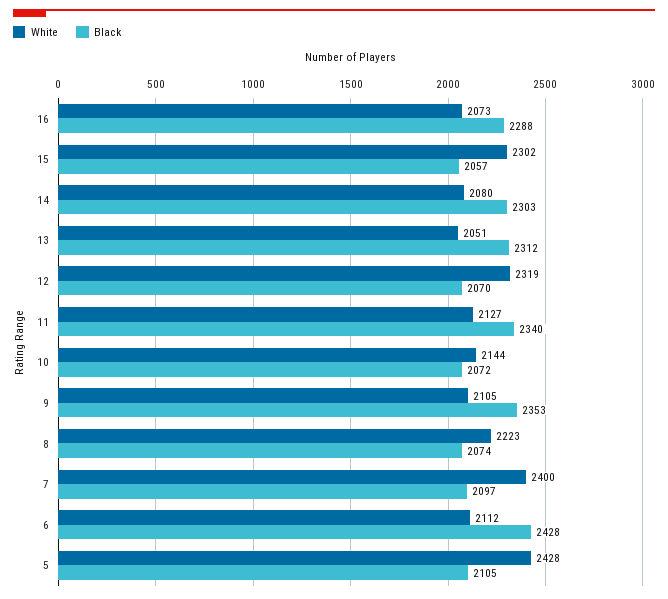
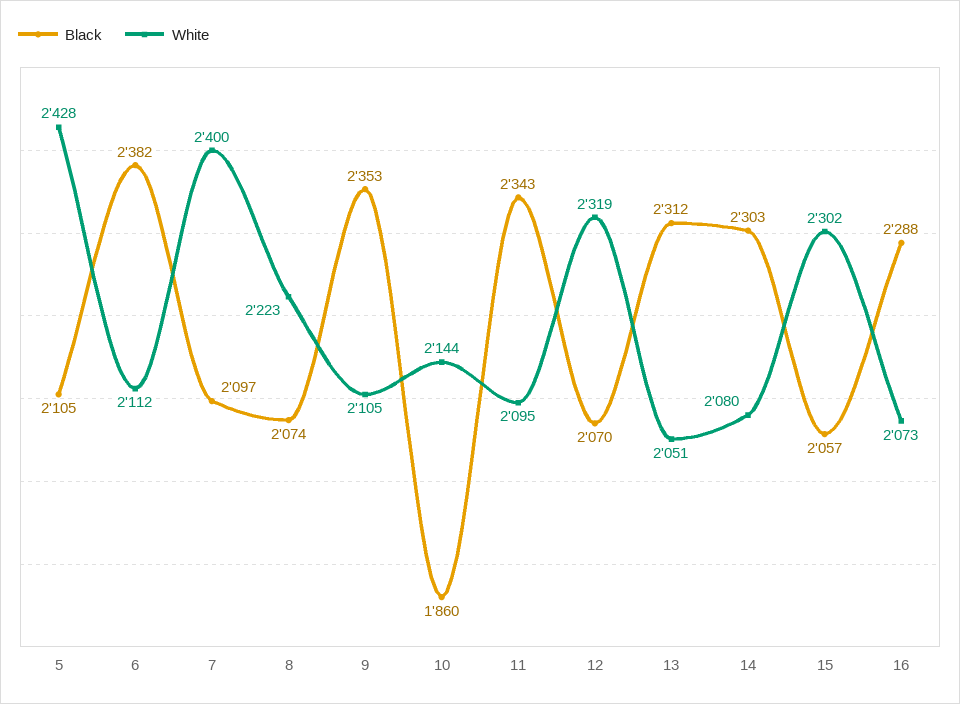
  {
    "White": {
      "16": 2073,
      "15": 2302,
      "14": 2080,
      "13": 2051,
      "12": 2319,
-     "11": 2127,
+     "11": 2095,
      "10": 2144,
      "9": 2105,
      "8": 2223,
      "7": 2400,
      "6": 2112,
      "5": 2428
    },
    "Black": {
      "16": 2288,
      "15": 2057,
      "14": 2303,
      "13": 2312,
      "12": 2070,
-     "11": 2340,
+     "11": 2343,
-     "10": 2072,
+     "10": 1860,
      "9": 2353,
      "8": 2074,
      "7": 2097,
-     "6": 2428,
+     "6": 2382,
      "5": 2105
    }
  }

